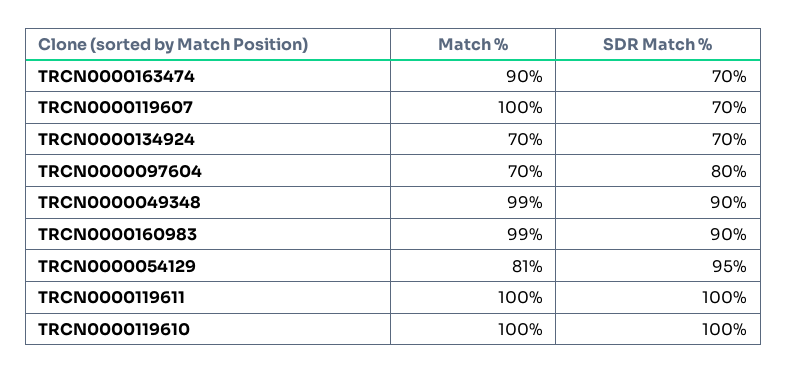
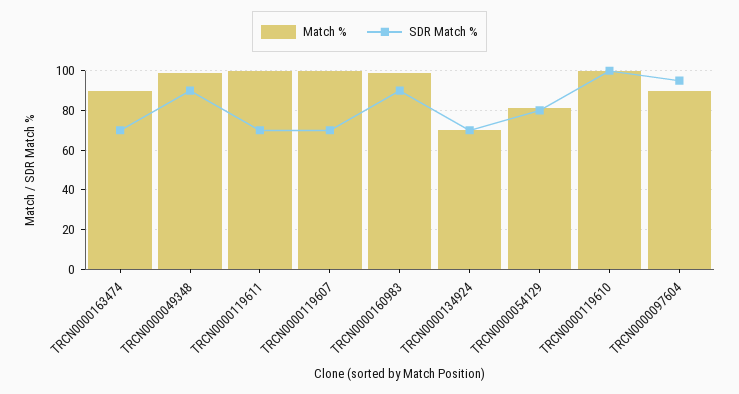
  {
    "Match %": {
      "TRCN0000163474": 90,
      "TRCN0000119607": 100,
      "TRCN0000134924": 70,
-     "TRCN0000097604": 70,
+     "TRCN0000097604": 90,
      "TRCN0000049348": 99,
      "TRCN0000160983": 99,
      "TRCN0000054129": 81,
      "TRCN0000119611": 100,
      "TRCN0000119610": 100
    },
    "SDR Match %": {
      "TRCN0000163474": 70,
      "TRCN0000119607": 70,
      "TRCN0000134924": 70,
-     "TRCN0000097604": 80,
+     "TRCN0000097604": 95,
      "TRCN0000049348": 90,
      "TRCN0000160983": 90,
-     "TRCN0000054129": 95,
+     "TRCN0000054129": 80,
-     "TRCN0000119611": 100,
+     "TRCN0000119611": 70,
      "TRCN0000119610": 100
    }
  }

